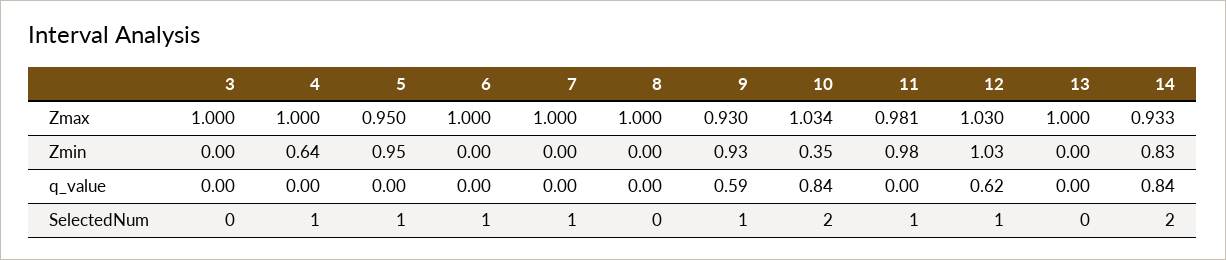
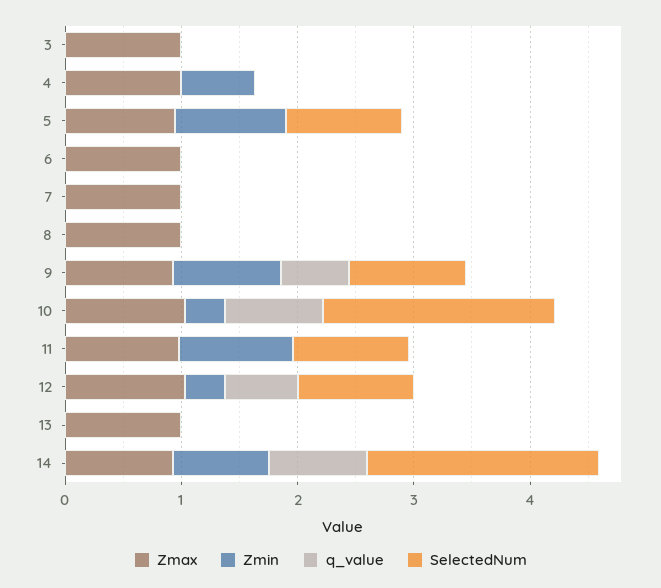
  {
    "Zmax": {
      "3": 1,
      "4": 1,
      "5": 0.95,
      "6": 1,
      "7": 1,
      "8": 1,
      "9": 0.93,
      "10": 1.034,
      "11": 0.981,
      "12": 1.03,
      "13": 1,
      "14": 0.933
    },
    "Zmin": {
      "3": 0,
      "4": 0.64,
      "5": 0.95,
      "6": 0,
      "7": 0,
      "8": 0,
      "9": 0.93,
      "10": 0.35,
      "11": 0.98,
-     "12": 1.03,
+     "12": 0.4,
      "13": 0,
      "14": 0.83
    },
    "q_value": {
      "3": 0,
      "4": 0,
      "5": 0,
      "6": 0,
      "7": 0,
      "8": 0,
      "9": 0.59,
      "10": 0.84,
      "11": 0,
      "12": 0.62,
      "13": 0,
      "14": 0.84
    },
    "SelectedNum": {
      "3": 0,
-     "4": 1,
+     "4": 0,
      "5": 1,
-     "6": 1,
+     "6": 0,
-     "7": 1,
+     "7": 0,
      "8": 0,
      "9": 1,
      "10": 2,
      "11": 1,
      "12": 1,
      "13": 0,
      "14": 2
    }
  }

